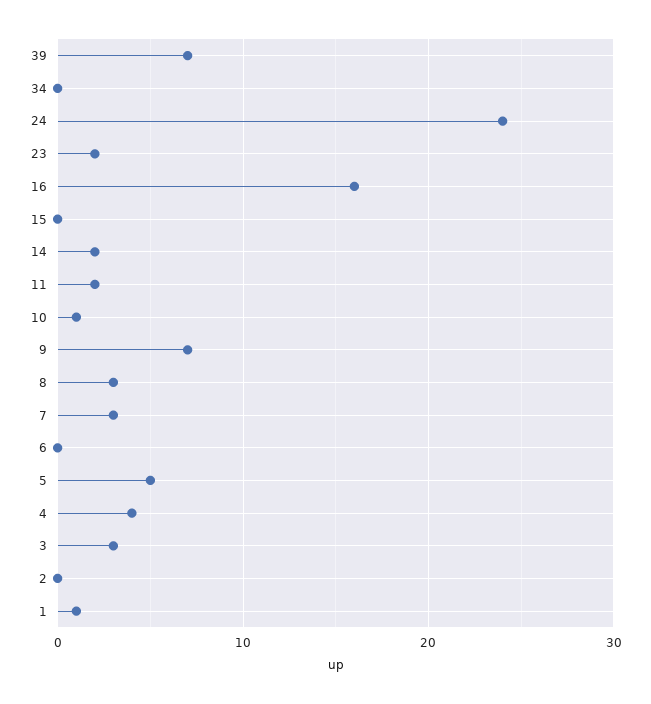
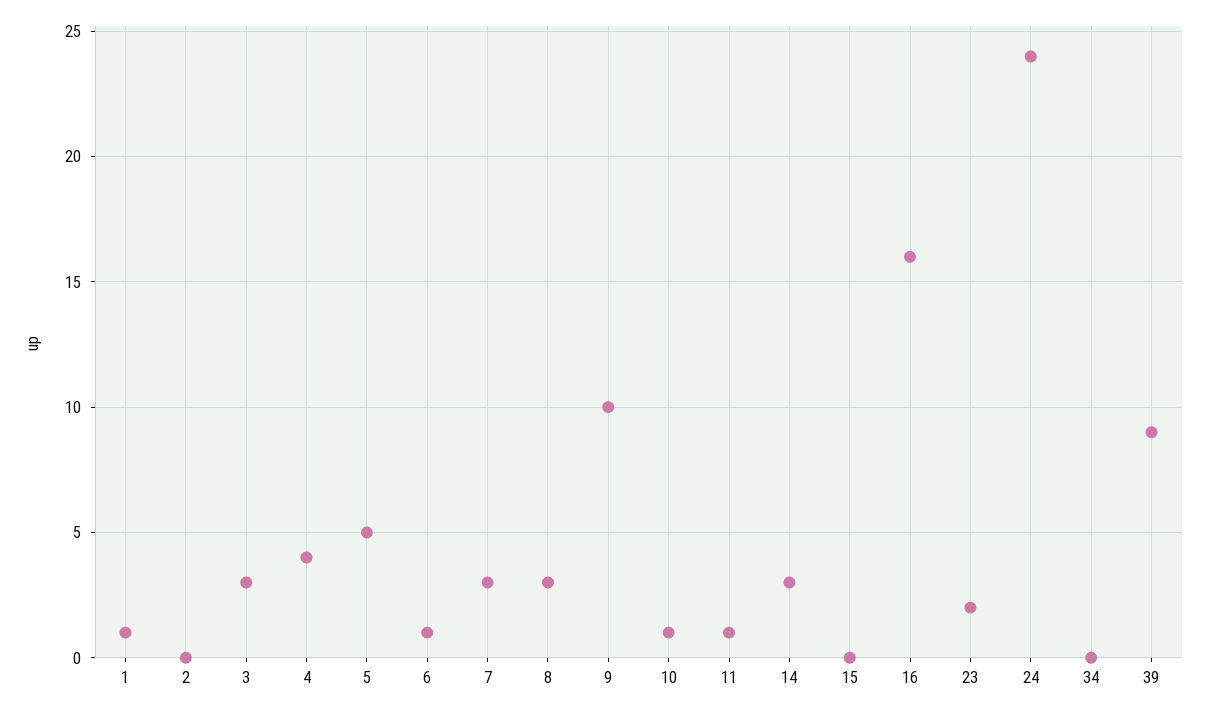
  {
-   "39": 7,
+   "39": 9,
    "34": 0,
    "24": 24,
    "23": 2,
    "16": 16,
    "15": 0,
-   "14": 2,
+   "14": 3,
-   "11": 2,
+   "11": 1,
    "10": 1,
-   "9": 7,
+   "9": 10,
    "8": 3,
    "7": 3,
-   "6": 0,
+   "6": 1,
    "5": 5,
    "4": 4,
    "3": 3,
    "2": 0,
    "1": 1
  }

